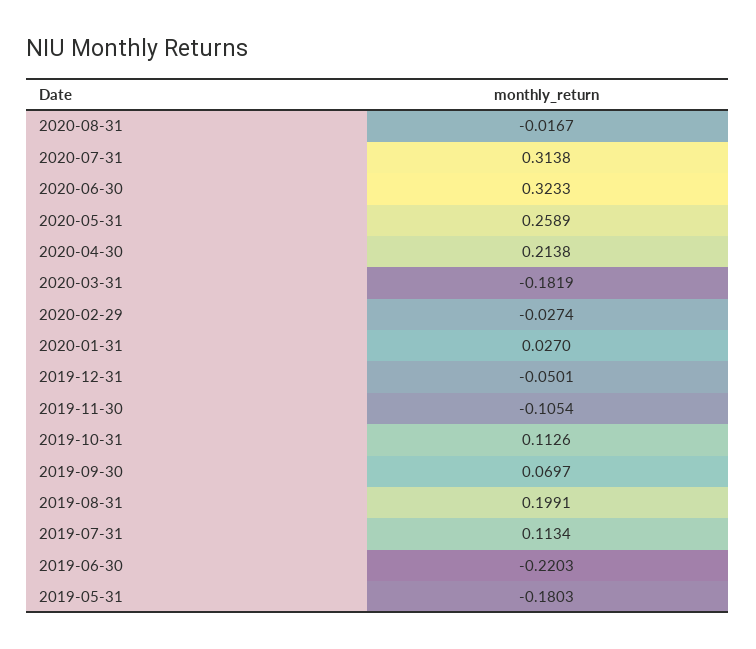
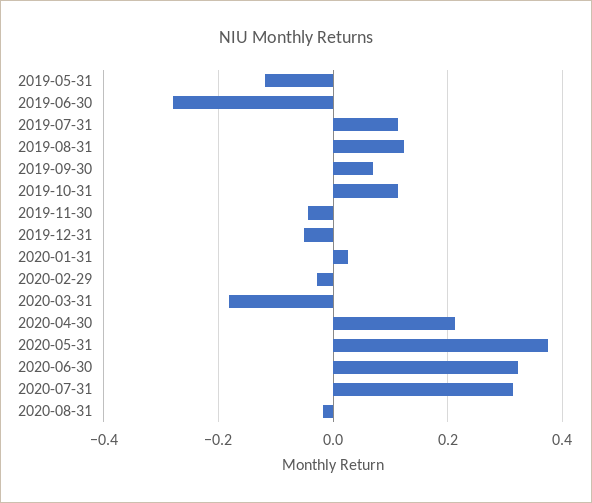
  {
    "2020-08-31": -0.0167,
    "2020-07-31": 0.3138,
    "2020-06-30": 0.3233,
-   "2020-05-31": 0.2589,
+   "2020-05-31": 0.38,
    "2020-04-30": 0.2138,
    "2020-03-31": -0.1819,
    "2020-02-29": -0.0274,
    "2020-01-31": 0.027,
    "2019-12-31": -0.0501,
-   "2019-11-30": -0.1054,
+   "2019-11-30": -0.04,
    "2019-10-31": 0.1126,
    "2019-09-30": 0.0697,
-   "2019-08-31": 0.1991,
+   "2019-08-31": 0.12,
    "2019-07-31": 0.1134,
-   "2019-06-30": -0.2203,
+   "2019-06-30": -0.28,
-   "2019-05-31": -0.1803
+   "2019-05-31": -0.12
  }

